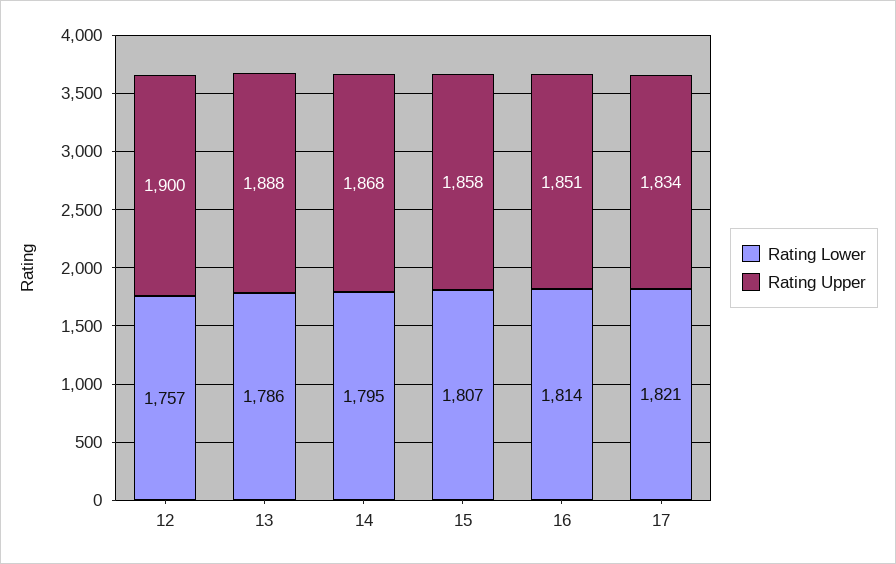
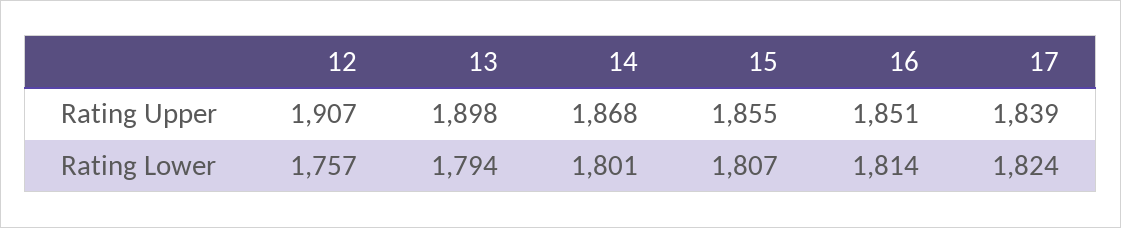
  {
    "Rating Lower": {
      "12": 1757,
-     "13": 1786,
+     "13": 1794,
-     "14": 1795,
+     "14": 1801,
      "15": 1807,
      "16": 1814,
-     "17": 1821
+     "17": 1824
    },
    "Rating Upper": {
-     "12": 1900,
+     "12": 1907,
-     "13": 1888,
+     "13": 1898,
      "14": 1868,
-     "15": 1858,
+     "15": 1855,
      "16": 1851,
-     "17": 1834
+     "17": 1839
    }
  }

